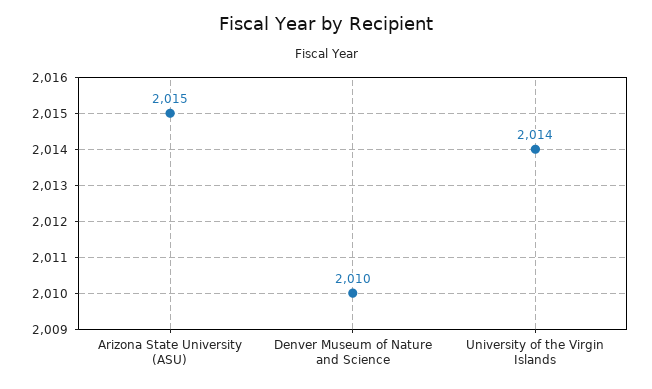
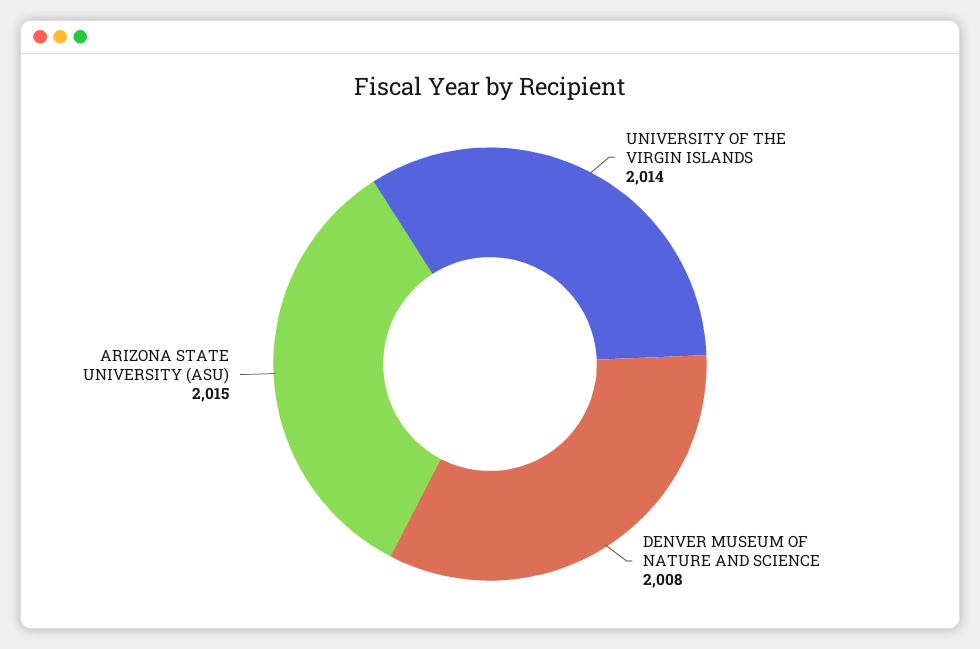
  {
    "Arizona State University (ASU)": 2015,
-   "Denver Museum of Nature and Science": 2010,
+   "Denver Museum of Nature and Science": 2008,
    "University of the Virgin Islands": 2014
  }

